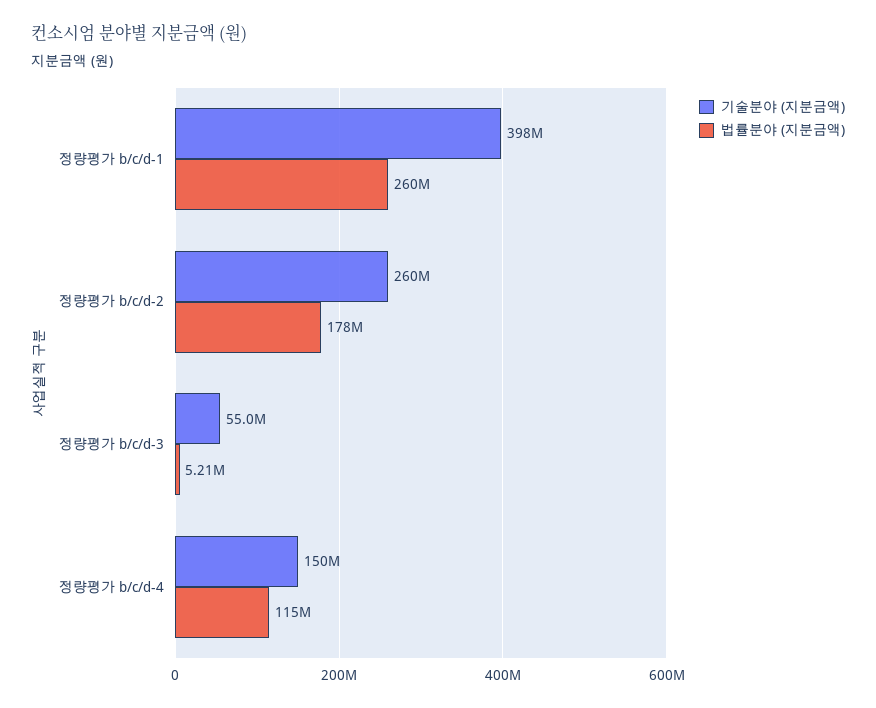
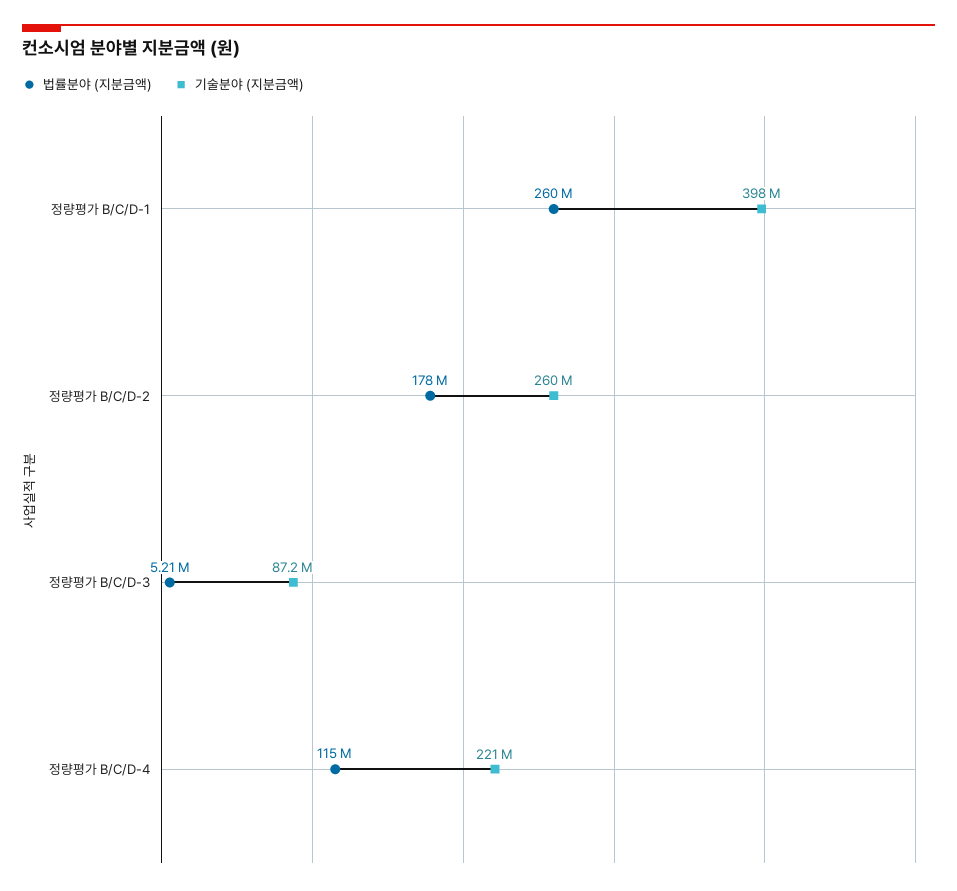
  {
    "기술분야 (지분금액)": {
      "정량평가 b/c/d-1": 398000000,
      "정량평가 b/c/d-2": 260000000,
-     "정량평가 b/c/d-3": 55000000,
+     "정량평가 b/c/d-3": 87200000,
-     "정량평가 b/c/d-4": 150000000
+     "정량평가 b/c/d-4": 221000000
    },
    "법률분야 (지분금액)": {
      "정량평가 b/c/d-1": 260000000,
      "정량평가 b/c/d-2": 178000000,
      "정량평가 b/c/d-3": 5210000,
      "정량평가 b/c/d-4": 115000000
    }
  }

